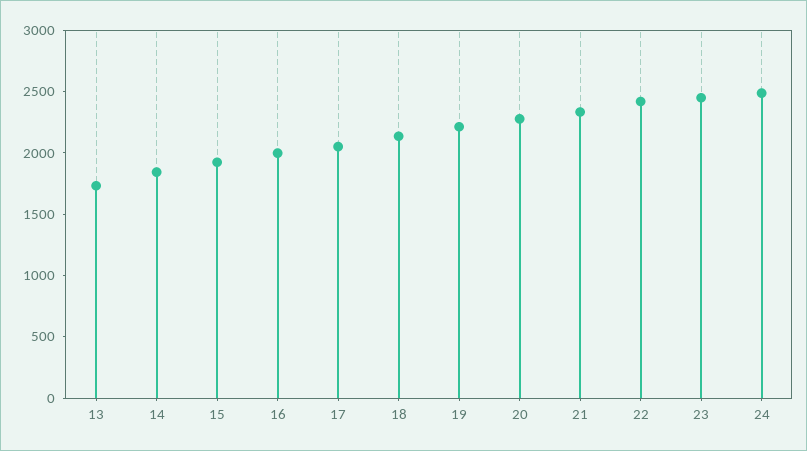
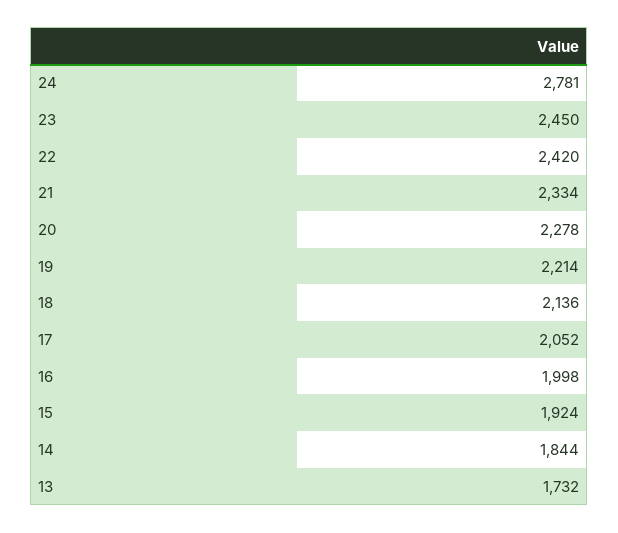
  {
    "13": 1732,
    "14": 1844,
    "15": 1924,
    "16": 1998,
    "17": 2052,
    "18": 2136,
    "19": 2214,
    "20": 2278,
    "21": 2334,
    "22": 2420,
    "23": 2450,
-   "24": 2500
+   "24": 2781
  }

